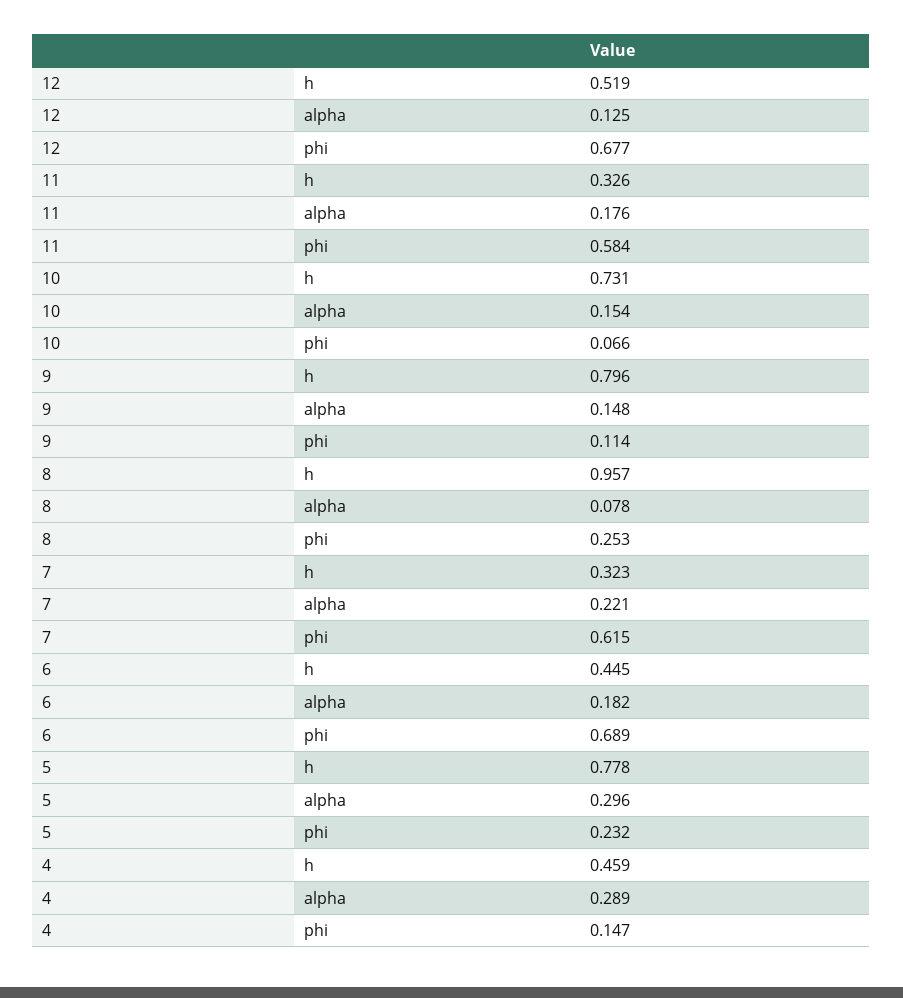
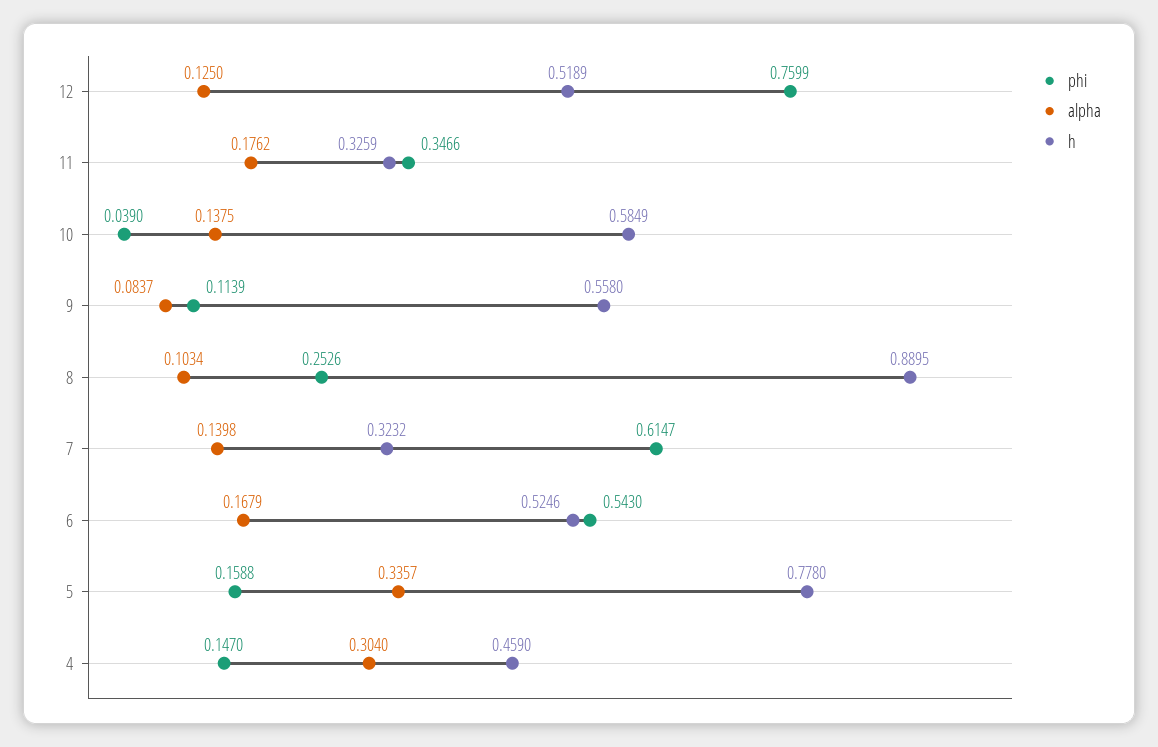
  {
    "h": {
      "12": 0.5189,
      "11": 0.3259,
-     "10": 0.731,
+     "10": 0.5849,
-     "9": 0.796,
+     "9": 0.558,
-     "8": 0.957,
+     "8": 0.8895,
      "7": 0.3232,
-     "6": 0.445,
+     "6": 0.5246,
      "5": 0.778,
      "4": 0.459
    },
    "alpha": {
      "12": 0.125,
      "11": 0.1762,
-     "10": 0.154,
+     "10": 0.1375,
-     "9": 0.148,
+     "9": 0.0837,
-     "8": 0.078,
+     "8": 0.1034,
-     "7": 0.221,
+     "7": 0.1398,
-     "6": 0.182,
+     "6": 0.1679,
-     "5": 0.296,
+     "5": 0.3357,
-     "4": 0.289
+     "4": 0.304
    },
    "phi": {
-     "12": 0.677,
+     "12": 0.7599,
-     "11": 0.584,
+     "11": 0.3466,
-     "10": 0.066,
+     "10": 0.039,
      "9": 0.1139,
      "8": 0.2526,
      "7": 0.6147,
-     "6": 0.689,
+     "6": 0.543,
-     "5": 0.232,
+     "5": 0.1588,
      "4": 0.147
    }
  }

